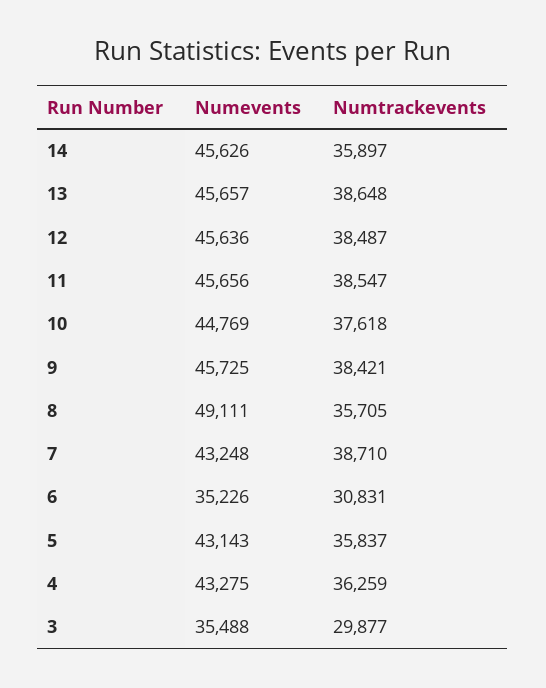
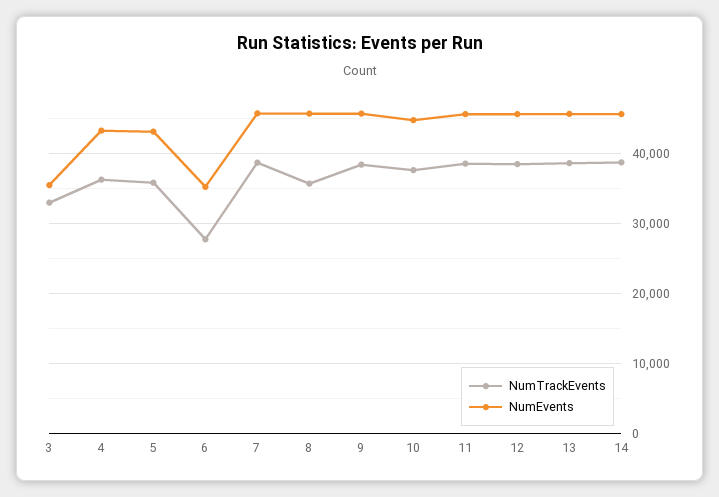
  {
    "Numevents": {
      "14": 45626,
      "13": 45657,
      "12": 45636,
      "11": 45656,
      "10": 44769,
      "9": 45725,
-     "8": 49111,
+     "8": 46000,
-     "7": 43248,
+     "7": 46000,
      "6": 35226,
      "5": 43143,
      "4": 43275,
      "3": 35488
    },
    "Numtrackevents": {
-     "14": 35897,
+     "14": 39000,
      "13": 38648,
      "12": 38487,
      "11": 38547,
      "10": 37618,
      "9": 38421,
      "8": 35705,
      "7": 38710,
-     "6": 30831,
+     "6": 28000,
      "5": 35837,
      "4": 36259,
-     "3": 29877
+     "3": 33000
    }
  }

